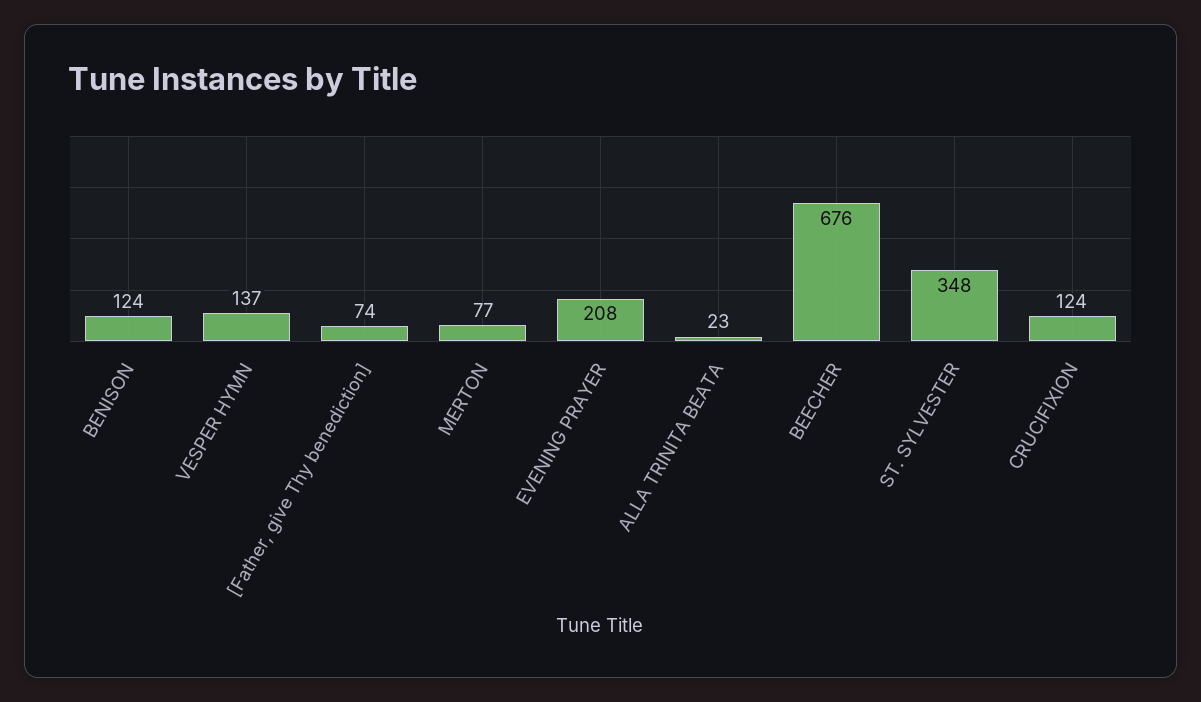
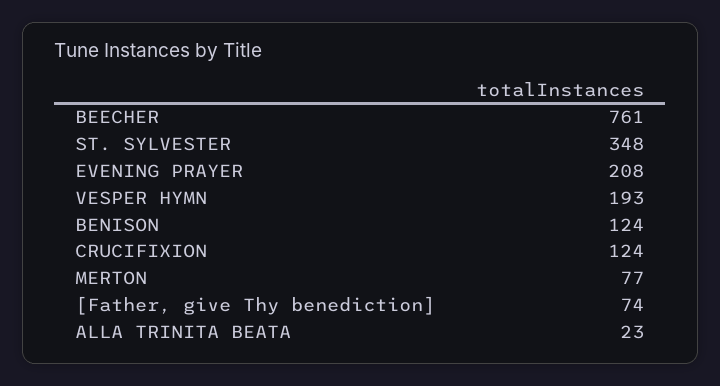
  {
    "BENISON": 124,
-   "VESPER HYMN": 137,
+   "VESPER HYMN": 193,
    "[Father, give Thy benediction]": 74,
    "MERTON": 77,
    "EVENING PRAYER": 208,
    "ALLA TRINITA BEATA": 23,
-   "BEECHER": 676,
+   "BEECHER": 761,
    "ST. SYLVESTER": 348,
    "CRUCIFIXION": 124
  }

